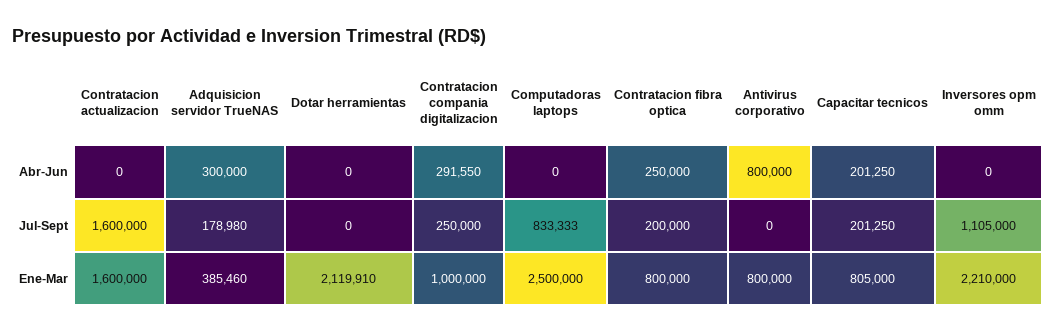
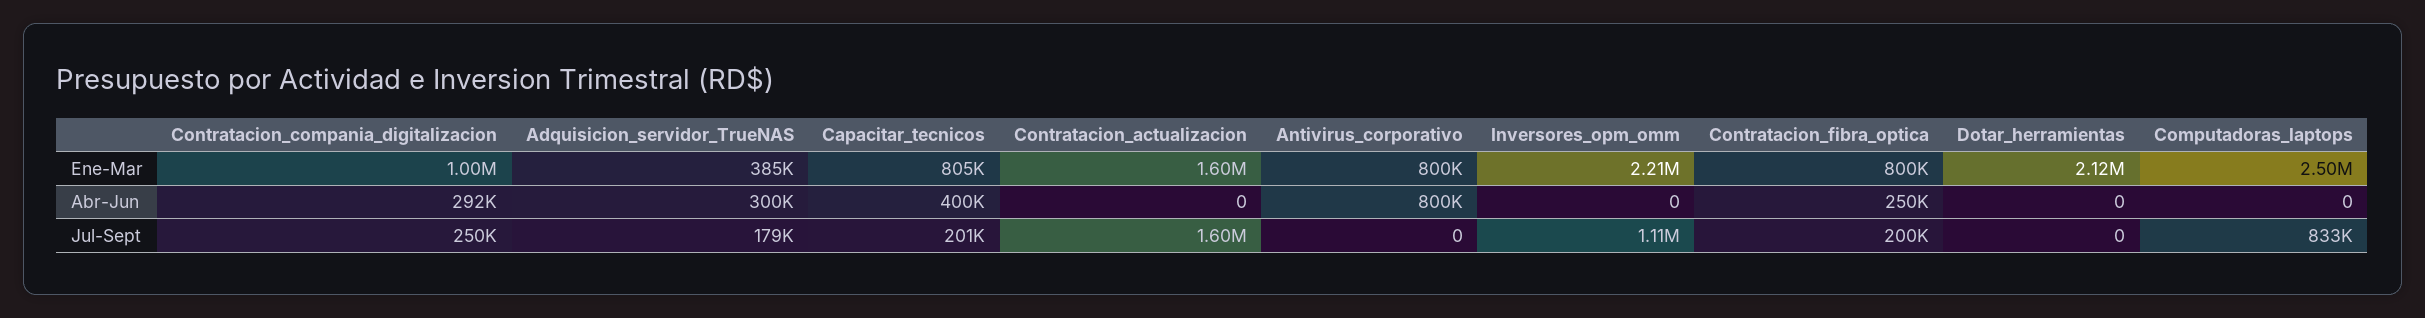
  {
    "Contratacion actualizacion": {
      "Abr-Jun": 0,
      "Jul-Sept": 1600000,
      "Ene-Mar": 1600000
    },
    "Adquisicion servidor TrueNAS": {
      "Abr-Jun": 300000,
      "Jul-Sept": 178980,
      "Ene-Mar": 385460
    },
    "Dotar herramientas": {
      "Abr-Jun": 0,
      "Jul-Sept": 0,
      "Ene-Mar": 2119910
    },
    "Contratacion compania digitalizacion": {
      "Abr-Jun": 291550,
      "Jul-Sept": 250000,
      "Ene-Mar": 1000000
    },
    "Computadoras laptops": {
      "Abr-Jun": 0,
      "Jul-Sept": 833333,
      "Ene-Mar": 2500000
    },
    "Contratacion fibra optica": {
      "Abr-Jun": 250000,
      "Jul-Sept": 200000,
      "Ene-Mar": 800000
    },
    "Antivirus corporativo": {
      "Abr-Jun": 800000,
      "Jul-Sept": 0,
      "Ene-Mar": 800000
    },
    "Capacitar tecnicos": {
-     "Abr-Jun": 201250,
+     "Abr-Jun": 400000,
      "Jul-Sept": 201250,
      "Ene-Mar": 805000
    },
    "Inversores opm omm": {
      "Abr-Jun": 0,
      "Jul-Sept": 1105000,
      "Ene-Mar": 2210000
    }
  }

